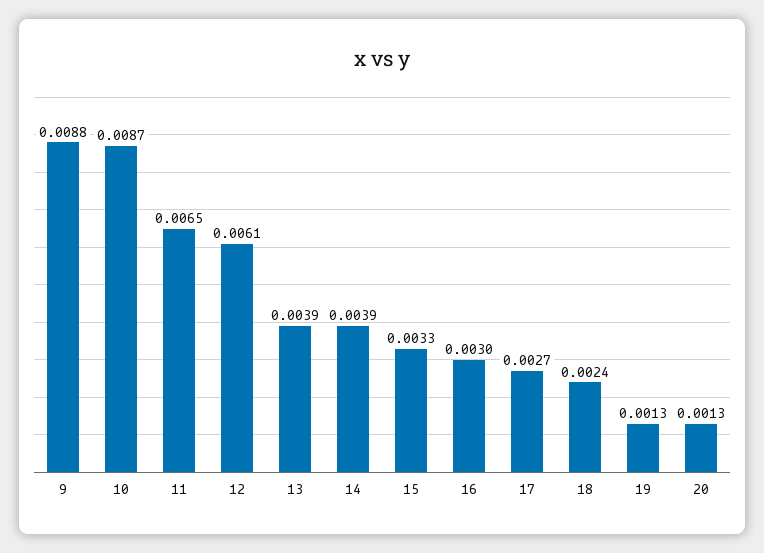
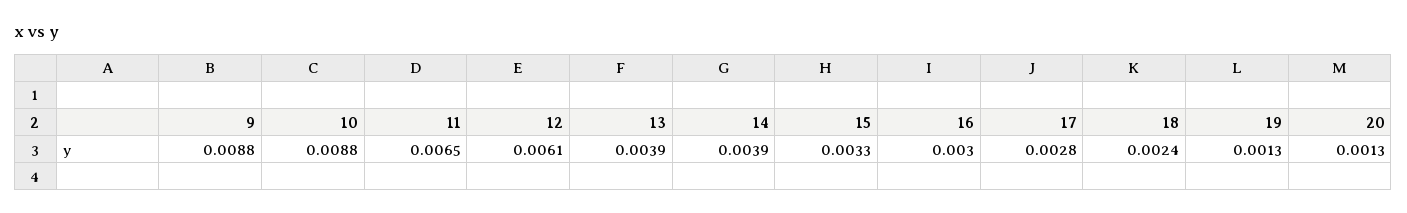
  {
    "9": 0.0088,
-   "10": 0.0087,
+   "10": 0.0088,
    "11": 0.0065,
    "12": 0.0061,
    "13": 0.0039,
    "14": 0.0039,
    "15": 0.0033,
    "16": 0.003,
-   "17": 0.0027,
+   "17": 0.0028,
    "18": 0.0024,
    "19": 0.0013,
    "20": 0.0013
  }

